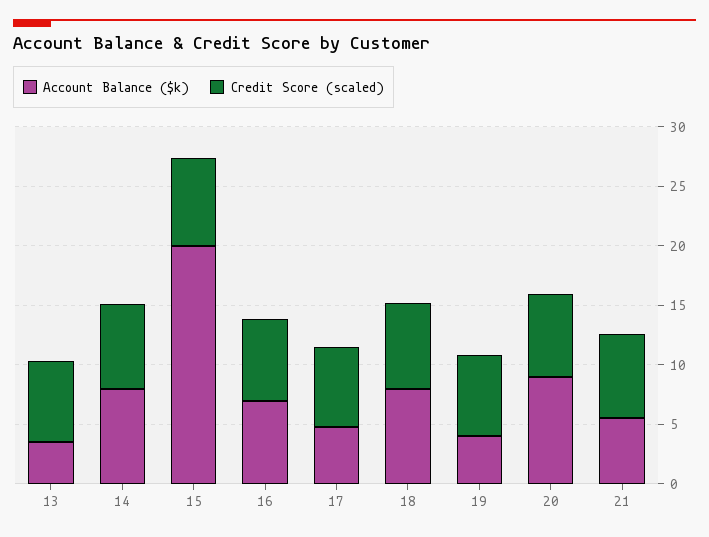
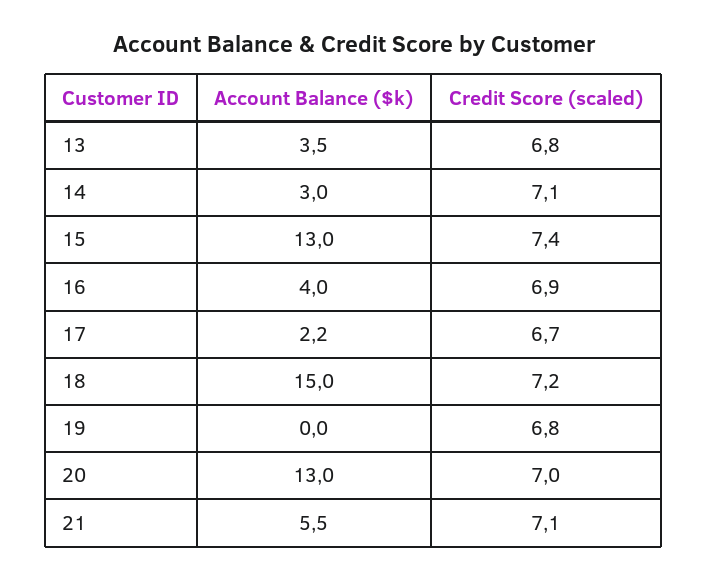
  {
    "Account Balance ($k)": {
      "13": 3.5,
-     "14": 8,
+     "14": 3,
-     "15": 20,
+     "15": 13,
-     "16": 7,
+     "16": 4,
-     "17": 5,
+     "17": 2.2,
-     "18": 8,
+     "18": 15,
-     "19": 4,
+     "19": 0,
-     "20": 9,
+     "20": 13,
      "21": 5.5
    },
    "Credit Score (scaled)": {
      "13": 6.8,
      "14": 7.1,
      "15": 7.4,
      "16": 6.9,
      "17": 6.7,
      "18": 7.2,
      "19": 6.8,
      "20": 7,
      "21": 7.1
    }
  }

